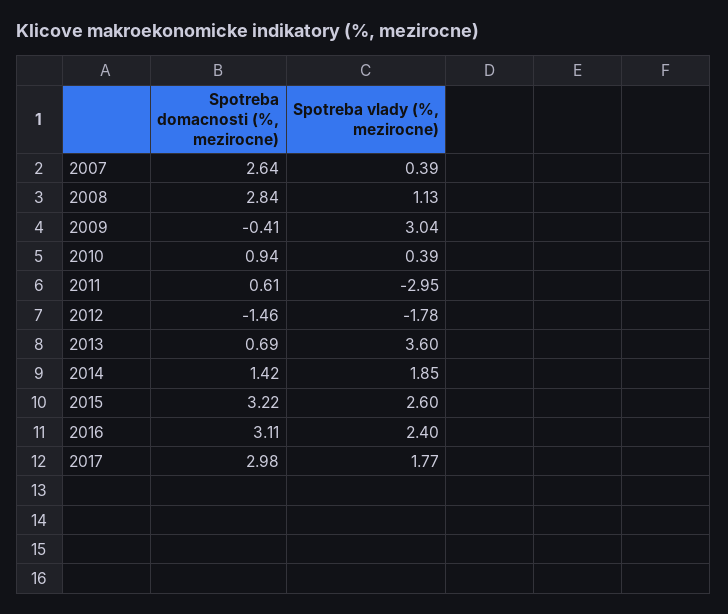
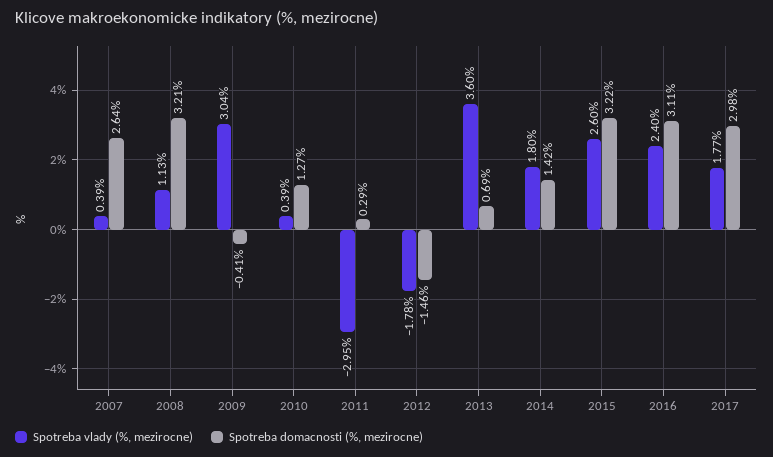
  {
    "Spotreba domacnosti (%, mezirocne)": {
      "2007": 2.64,
-     "2008": 2.84,
+     "2008": 3.21,
      "2009": -0.41,
-     "2010": 0.94,
+     "2010": 1.27,
-     "2011": 0.61,
+     "2011": 0.29,
      "2012": -1.46,
      "2013": 0.69,
      "2014": 1.42,
      "2015": 3.22,
      "2016": 3.11,
      "2017": 2.98
    },
    "Spotreba vlady (%, mezirocne)": {
      "2007": 0.39,
      "2008": 1.13,
      "2009": 3.04,
      "2010": 0.39,
      "2011": -2.95,
      "2012": -1.78,
      "2013": 3.6,
-     "2014": 1.85,
+     "2014": 1.8,
      "2015": 2.6,
      "2016": 2.4,
      "2017": 1.77
    }
  }

